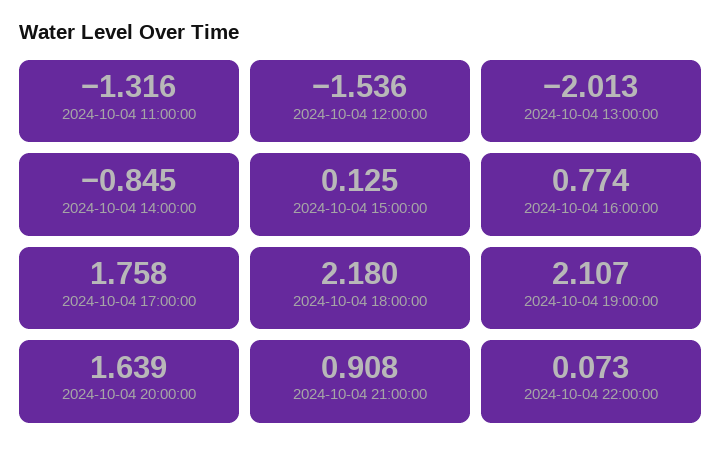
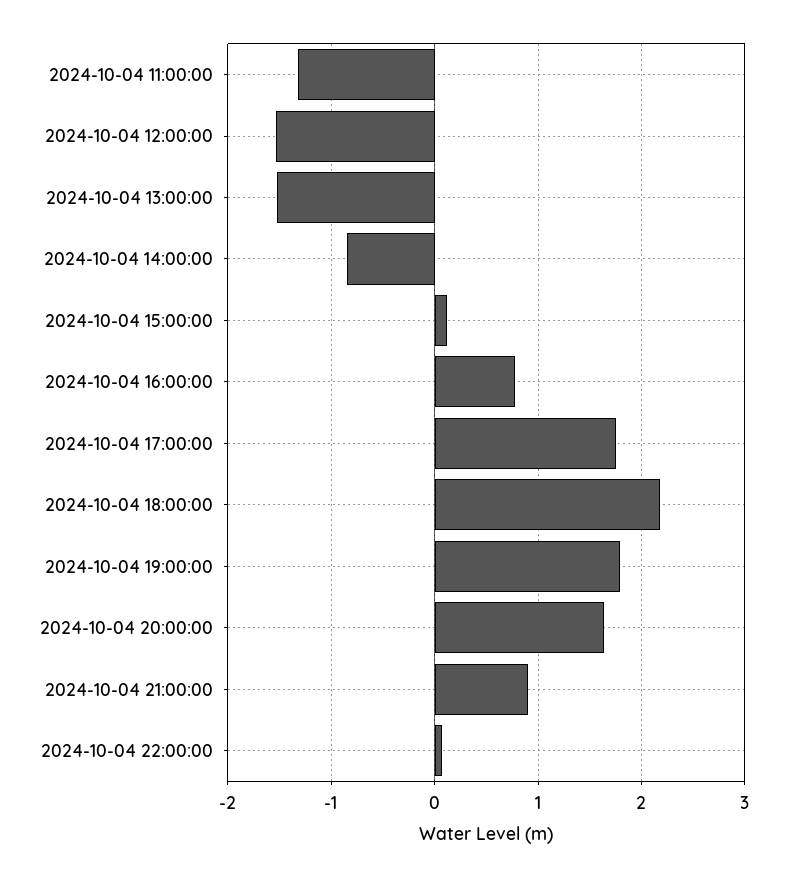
  {
    "2024-10-04 11:00:00": -1.316,
    "2024-10-04 12:00:00": -1.536,
-   "2024-10-04 13:00:00": -2.013,
+   "2024-10-04 13:00:00": -1.5,
    "2024-10-04 14:00:00": -0.845,
    "2024-10-04 15:00:00": 0.125,
    "2024-10-04 16:00:00": 0.774,
    "2024-10-04 17:00:00": 1.758,
    "2024-10-04 18:00:00": 2.18,
-   "2024-10-04 19:00:00": 2.107,
+   "2024-10-04 19:00:00": 1.8,
    "2024-10-04 20:00:00": 1.639,
    "2024-10-04 21:00:00": 0.908,
    "2024-10-04 22:00:00": 0.073
  }

